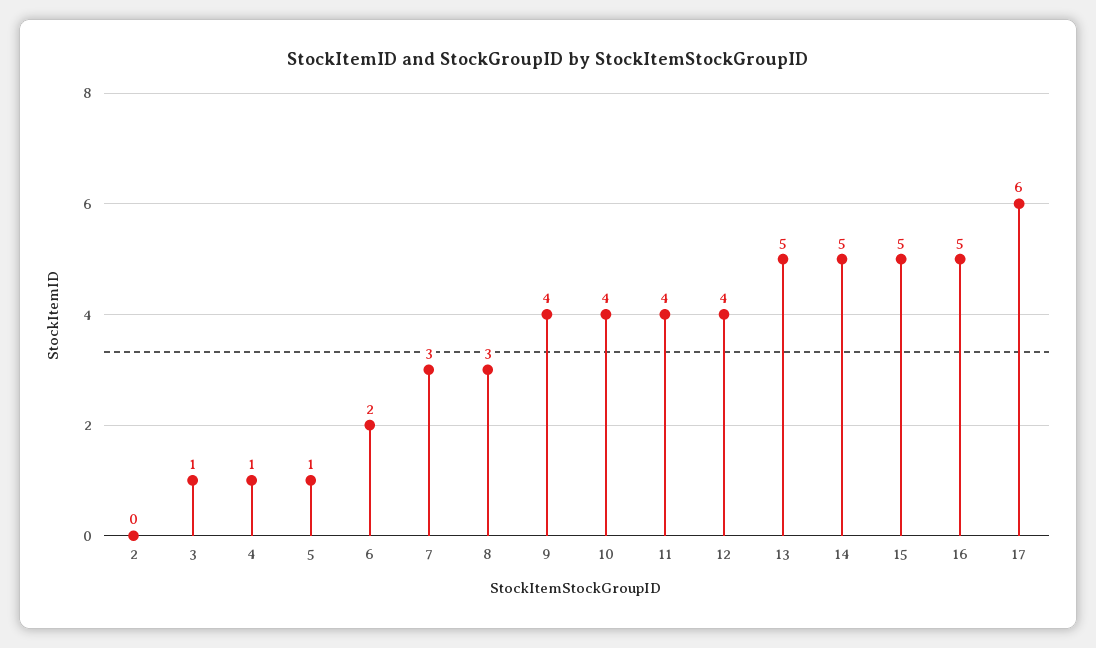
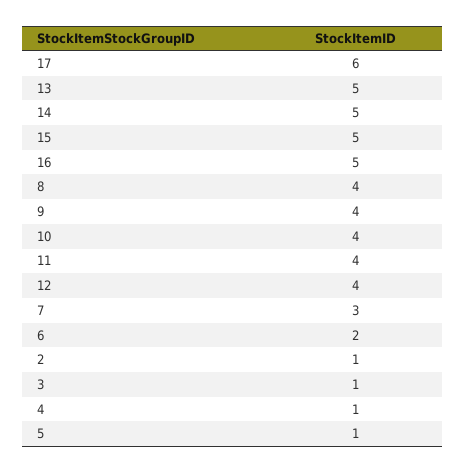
  {
-   "2": 0,
+   "2": 1,
    "3": 1,
    "4": 1,
    "5": 1,
    "6": 2,
    "7": 3,
-   "8": 3,
+   "8": 4,
    "9": 4,
    "10": 4,
    "11": 4,
    "12": 4,
    "13": 5,
    "14": 5,
    "15": 5,
    "16": 5,
    "17": 6
  }

